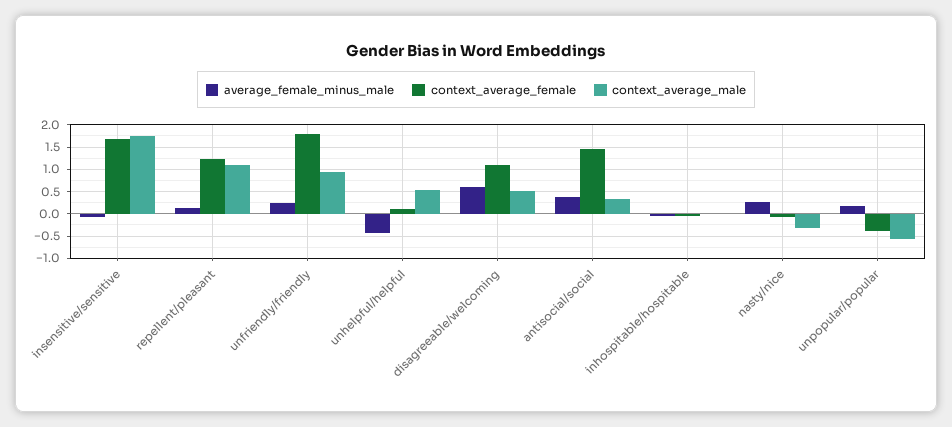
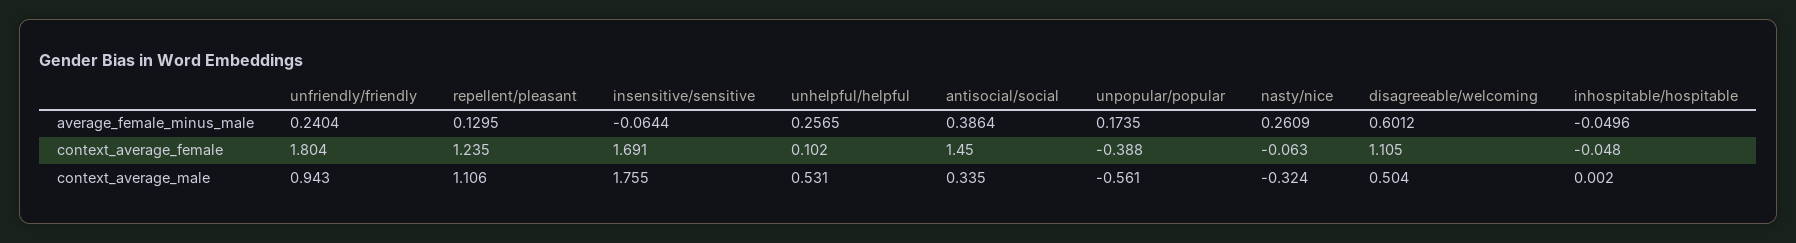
  {
    "average_female_minus_male": {
      "insensitive/sensitive": -0.0644,
      "repellent/pleasant": 0.1295,
      "unfriendly/friendly": 0.2404,
-     "unhelpful/helpful": -0.5,
+     "unhelpful/helpful": 0.2565,
      "disagreeable/welcoming": 0.6012,
      "antisocial/social": 0.3864,
      "inhospitable/hospitable": -0.0496,
      "nasty/nice": 0.2609,
      "unpopular/popular": 0.1735
    },
    "context_average_female": {
      "insensitive/sensitive": 1.691,
      "repellent/pleasant": 1.235,
      "unfriendly/friendly": 1.804,
      "unhelpful/helpful": 0.102,
      "disagreeable/welcoming": 1.105,
      "antisocial/social": 1.45,
      "inhospitable/hospitable": -0.048,
      "nasty/nice": -0.063,
      "unpopular/popular": -0.388
    },
    "context_average_male": {
      "insensitive/sensitive": 1.755,
      "repellent/pleasant": 1.106,
      "unfriendly/friendly": 0.943,
      "unhelpful/helpful": 0.531,
      "disagreeable/welcoming": 0.504,
      "antisocial/social": 0.335,
      "inhospitable/hospitable": 0.002,
      "nasty/nice": -0.324,
      "unpopular/popular": -0.561
    }
  }

